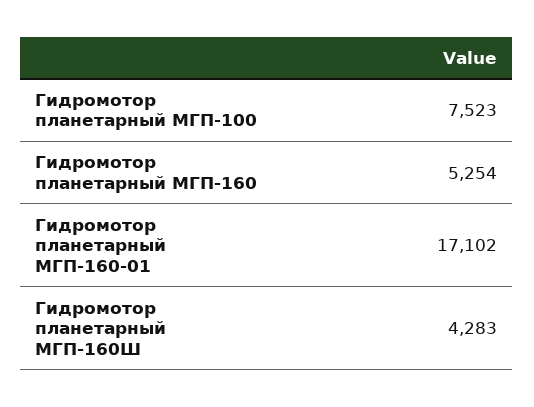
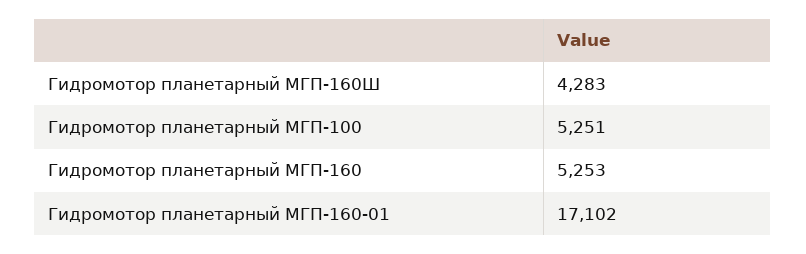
  {
-   "Гидромотор планетарный МГП-100": 7523,
+   "Гидромотор планетарный МГП-100": 5251,
-   "Гидромотор планетарный МГП-160": 5254,
+   "Гидромотор планетарный МГП-160": 5253,
    "Гидромотор планетарный МГП-160-01": 17102,
    "Гидромотор планетарный МГП-160Ш": 4283
  }

